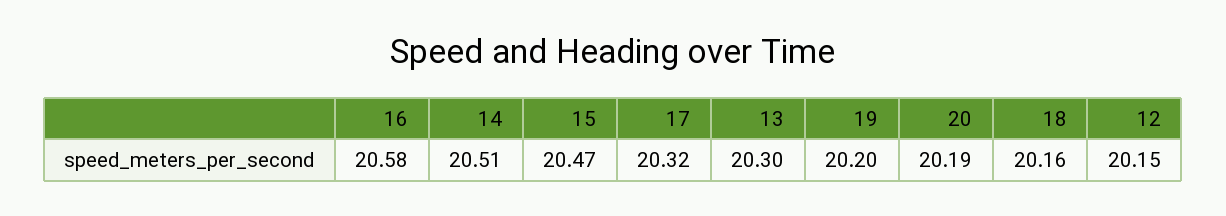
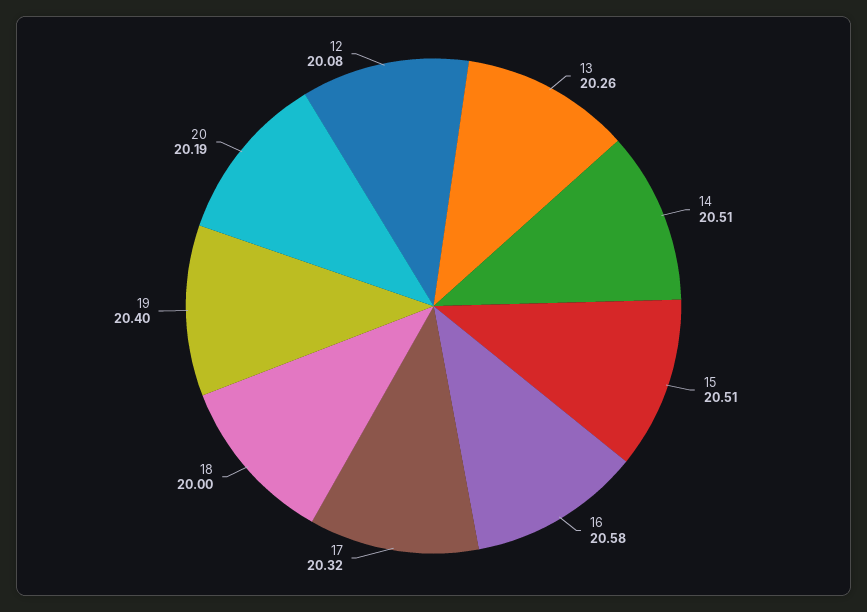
  {
    "16": 20.58,
    "14": 20.51,
-   "15": 20.47,
+   "15": 20.51,
    "17": 20.32,
-   "13": 20.3,
+   "13": 20.26,
-   "19": 20.2,
+   "19": 20.4,
    "20": 20.19,
-   "18": 20.16,
+   "18": 20,
-   "12": 20.15
+   "12": 20.08
  }

